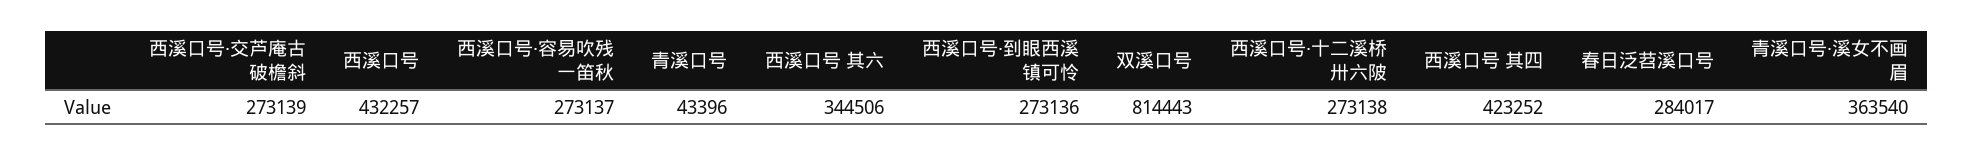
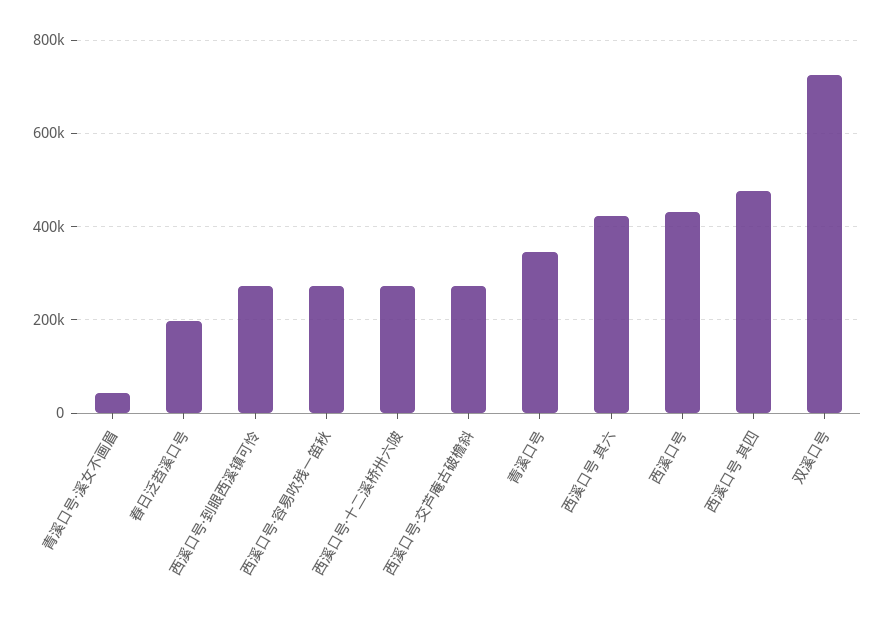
  {
    "西溪口号·交芦庵古破檐斜": 273139,
    "西溪口号": 432257,
    "西溪口号·容易吹残一笛秋": 273137,
-   "青溪口号": 43396,
+   "青溪口号": 340000,
-   "西溪口号 其六": 344506,
+   "西溪口号 其六": 420000,
    "西溪口号·到眼西溪镇可怜": 273136,
-   "双溪口号": 814443,
+   "双溪口号": 720000,
    "西溪口号·十二溪桥卅六陂": 273138,
-   "西溪口号 其四": 423252,
+   "西溪口号 其四": 480000,
-   "春日泛苕溪口号": 284017,
+   "春日泛苕溪口号": 200000,
-   "青溪口号·溪女不画眉": 363540
+   "青溪口号·溪女不画眉": 40000
  }

